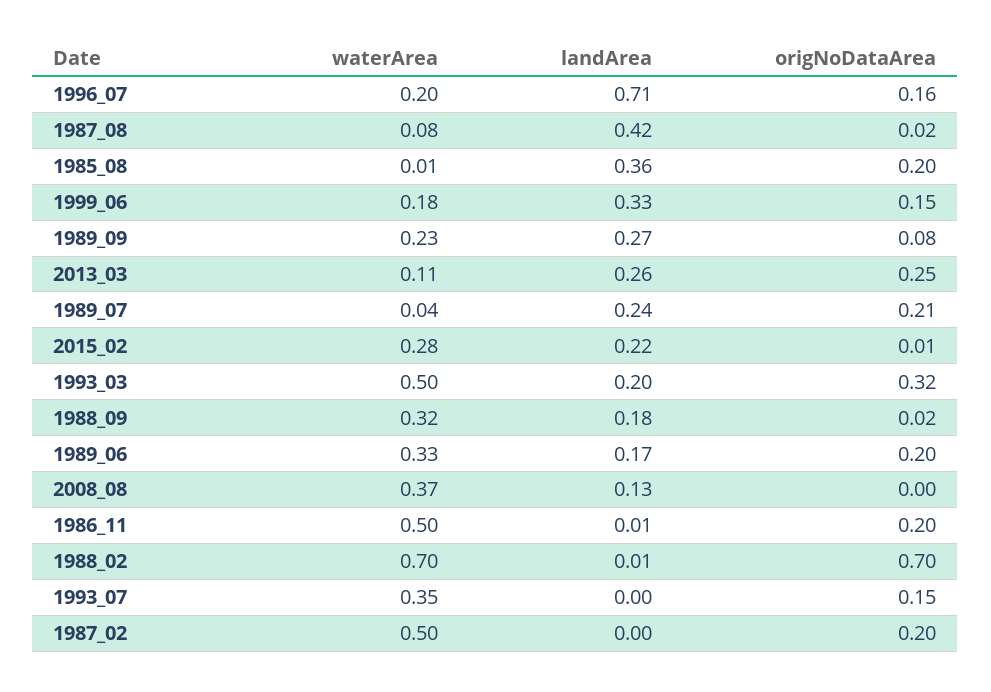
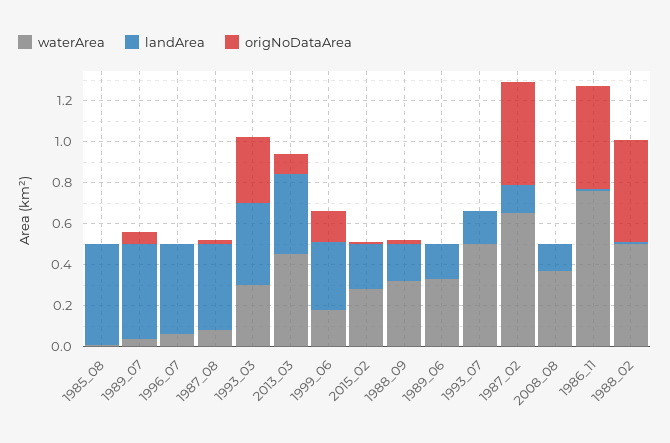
  {
    "waterArea": {
-     "1996_07": 0.2,
+     "1996_07": 0.05,
      "1987_08": 0.08,
      "1985_08": 0.01,
      "1999_06": 0.18,
-     "1989_09": 0.23,
-     "2013_03": 0.11,
+     "2013_03": 0.45,
      "1989_07": 0.04,
      "2015_02": 0.28,
-     "1993_03": 0.5,
+     "1993_03": 0.3,
      "1988_09": 0.32,
      "1989_06": 0.33,
      "2008_08": 0.37,
-     "1986_11": 0.5,
+     "1986_11": 0.75,
-     "1988_02": 0.7,
+     "1988_02": 0.5,
-     "1993_07": 0.35,
+     "1993_07": 0.5,
-     "1987_02": 0.5
+     "1987_02": 0.65
    },
    "landArea": {
-     "1996_07": 0.71,
+     "1996_07": 0.45,
      "1987_08": 0.42,
-     "1985_08": 0.36,
+     "1985_08": 0.5,
      "1999_06": 0.33,
-     "1989_09": 0.27,
-     "2013_03": 0.26,
+     "2013_03": 0.4,
-     "1989_07": 0.24,
+     "1989_07": 0.45,
      "2015_02": 0.22,
-     "1993_03": 0.2,
+     "1993_03": 0.4,
      "1988_09": 0.18,
      "1989_06": 0.17,
      "2008_08": 0.13,
      "1986_11": 0.01,
      "1988_02": 0.01,
-     "1993_07": 0,
+     "1993_07": 0.15,
-     "1987_02": 0
+     "1987_02": 0.15
    },
    "origNoDataArea": {
-     "1996_07": 0.16,
+     "1996_07": 0,
      "1987_08": 0.02,
-     "1985_08": 0.2,
+     "1985_08": 0,
      "1999_06": 0.15,
-     "1989_09": 0.08,
-     "2013_03": 0.25,
+     "2013_03": 0.1,
-     "1989_07": 0.21,
+     "1989_07": 0.05,
      "2015_02": 0.01,
      "1993_03": 0.32,
      "1988_09": 0.02,
-     "1989_06": 0.2,
+     "1989_06": 0,
      "2008_08": 0,
-     "1986_11": 0.2,
+     "1986_11": 0.5,
-     "1988_02": 0.7,
+     "1988_02": 0.5,
-     "1993_07": 0.15,
+     "1993_07": 0,
-     "1987_02": 0.2
+     "1987_02": 0.5
    }
  }

